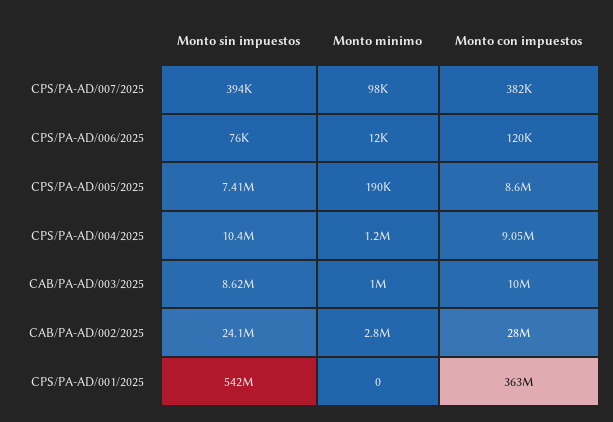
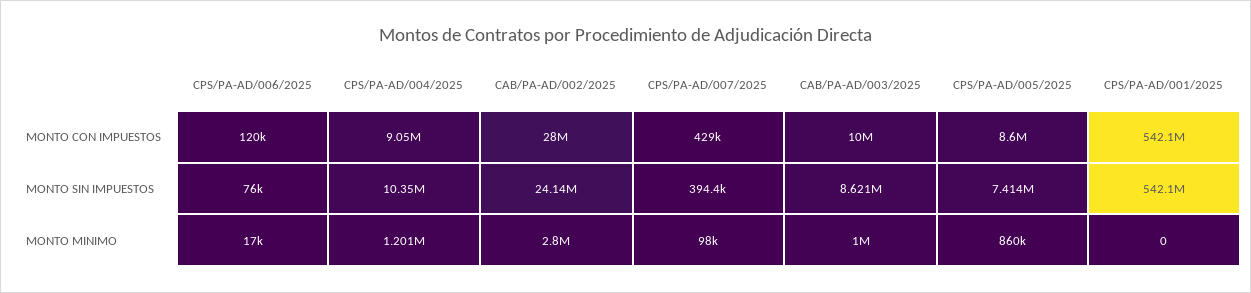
  {
    "Monto sin impuestos": {
      "CPS/PA-AD/007/2025": 394400,
      "CPS/PA-AD/006/2025": 76000,
      "CPS/PA-AD/005/2025": 7414000,
      "CPS/PA-AD/004/2025": 10350000,
      "CAB/PA-AD/003/2025": 8621000,
      "CAB/PA-AD/002/2025": 24140000,
      "CPS/PA-AD/001/2025": 542100000
    },
    "Monto minimo": {
      "CPS/PA-AD/007/2025": 98000,
-     "CPS/PA-AD/006/2025": 12000,
+     "CPS/PA-AD/006/2025": 17000,
-     "CPS/PA-AD/005/2025": 190000,
+     "CPS/PA-AD/005/2025": 860000,
      "CPS/PA-AD/004/2025": 1201000,
      "CAB/PA-AD/003/2025": 1000000,
      "CAB/PA-AD/002/2025": 2800000,
      "CPS/PA-AD/001/2025": 0
    },
    "Monto con impuestos": {
-     "CPS/PA-AD/007/2025": 382000,
+     "CPS/PA-AD/007/2025": 429000,
      "CPS/PA-AD/006/2025": 120000,
      "CPS/PA-AD/005/2025": 8600000,
      "CPS/PA-AD/004/2025": 9050000,
      "CAB/PA-AD/003/2025": 10000000,
      "CAB/PA-AD/002/2025": 28000000,
-     "CPS/PA-AD/001/2025": 363000000
+     "CPS/PA-AD/001/2025": 542100000
    }
  }

